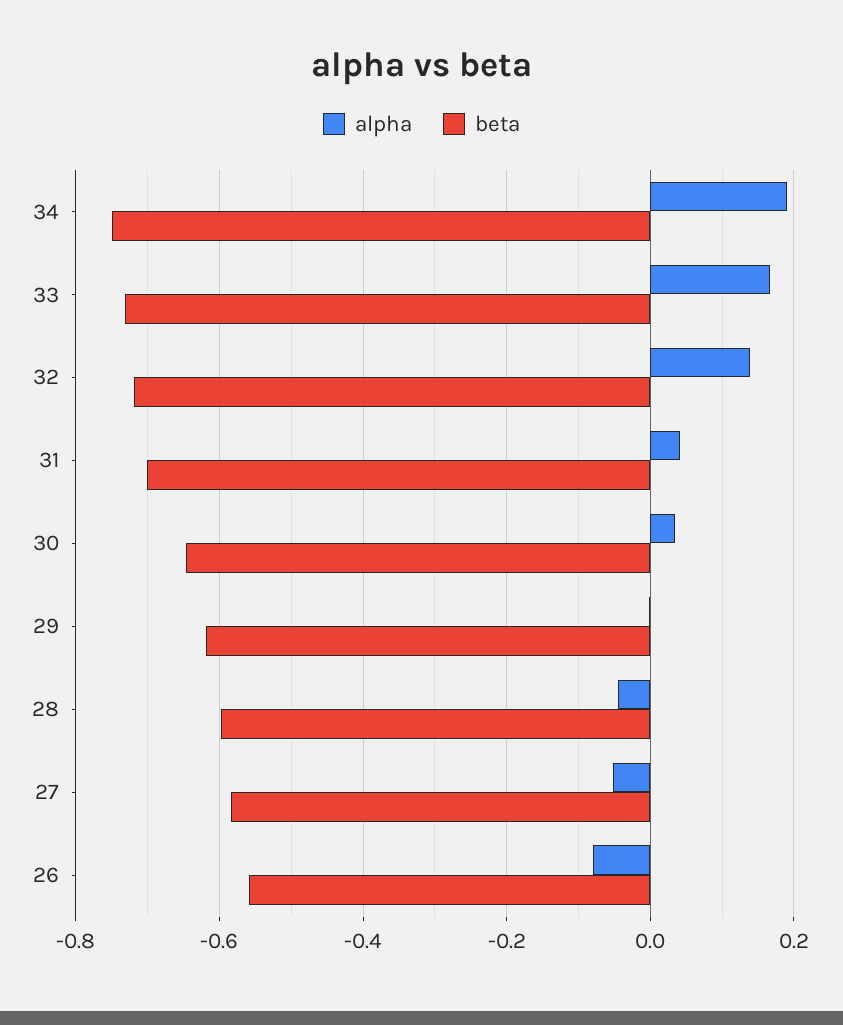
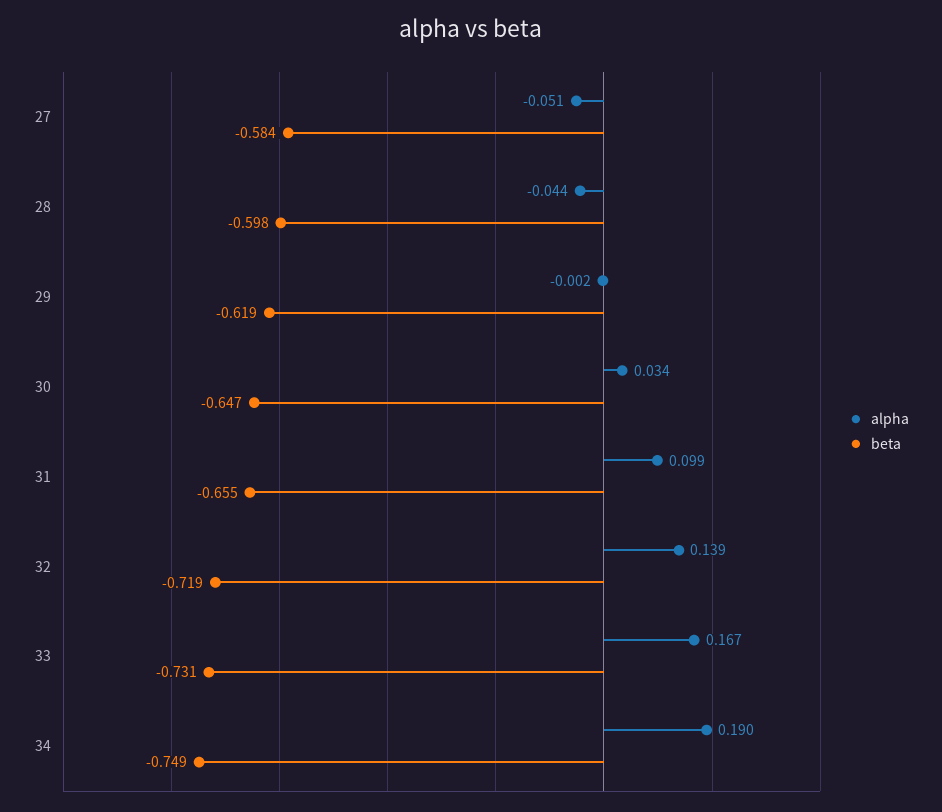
  {
    "alpha": {
      "34": 0.19,
      "33": 0.167,
      "32": 0.139,
-     "31": 0.04,
+     "31": 0.099,
      "30": 0.034,
      "29": -0.002,
      "28": -0.044,
-     "27": -0.051,
+     "27": -0.051
-     "26": -0.08
    },
    "beta": {
      "34": -0.749,
      "33": -0.731,
      "32": -0.719,
-     "31": -0.7,
+     "31": -0.655,
      "30": -0.647,
      "29": -0.619,
      "28": -0.598,
-     "27": -0.584,
+     "27": -0.584
-     "26": -0.56
    }
  }

